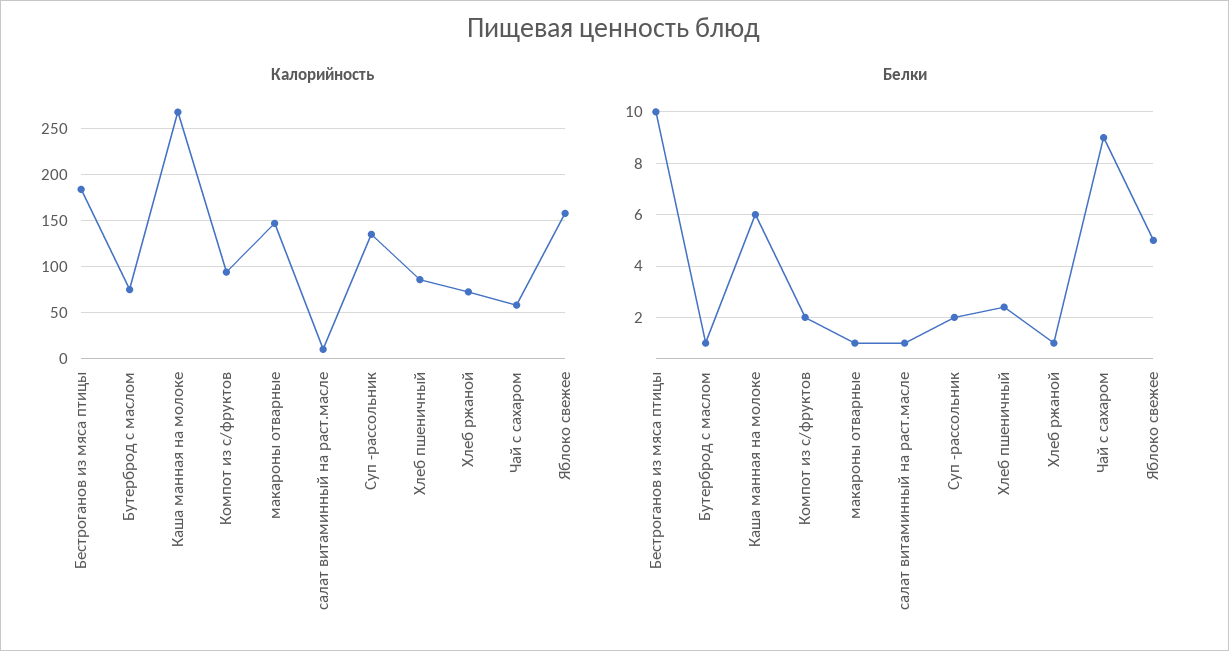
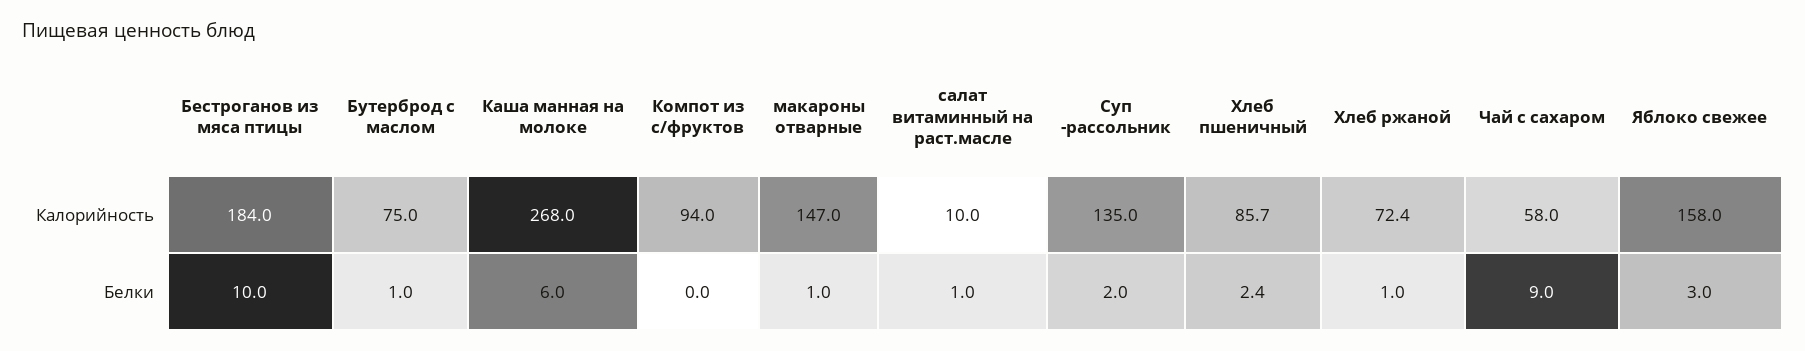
  {
    "Калорийность": {
      "Бестроганов из мяса птицы": 184,
      "Бутерброд с маслом": 75,
      "Каша манная на молоке": 268,
      "Компот из с/фруктов": 94,
      "макароны отварные": 147,
      "салат витаминный на раст.масле": 10,
      "Суп -рассольник": 135,
      "Хлеб пшеничный": 85.7,
      "Хлеб ржаной": 72.4,
      "Чай с сахаром": 58,
      "Яблоко свежее": 158
    },
    "Белки": {
      "Бестроганов из мяса птицы": 10,
      "Бутерброд с маслом": 1,
      "Каша манная на молоке": 6,
-     "Компот из с/фруктов": 2,
+     "Компот из с/фруктов": 0,
      "макароны отварные": 1,
      "салат витаминный на раст.масле": 1,
      "Суп -рассольник": 2,
      "Хлеб пшеничный": 2.4,
      "Хлеб ржаной": 1,
      "Чай с сахаром": 9,
-     "Яблоко свежее": 5
+     "Яблоко свежее": 3
    }
  }

